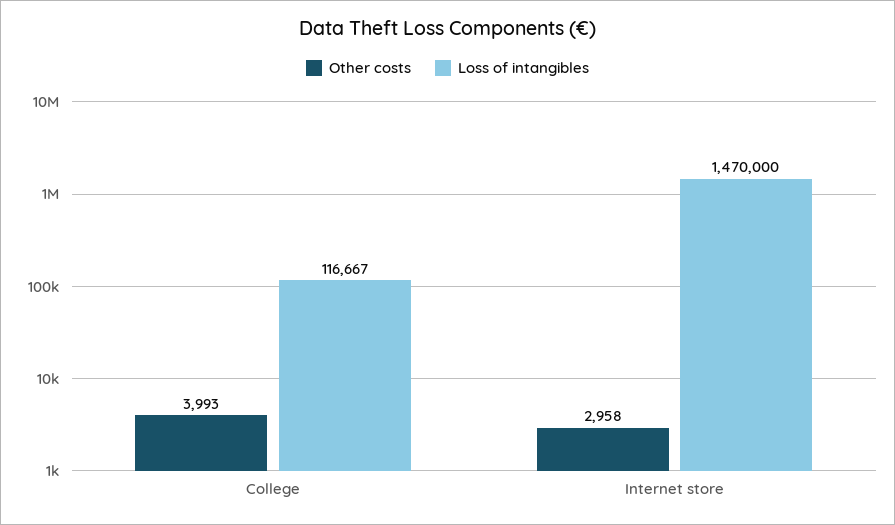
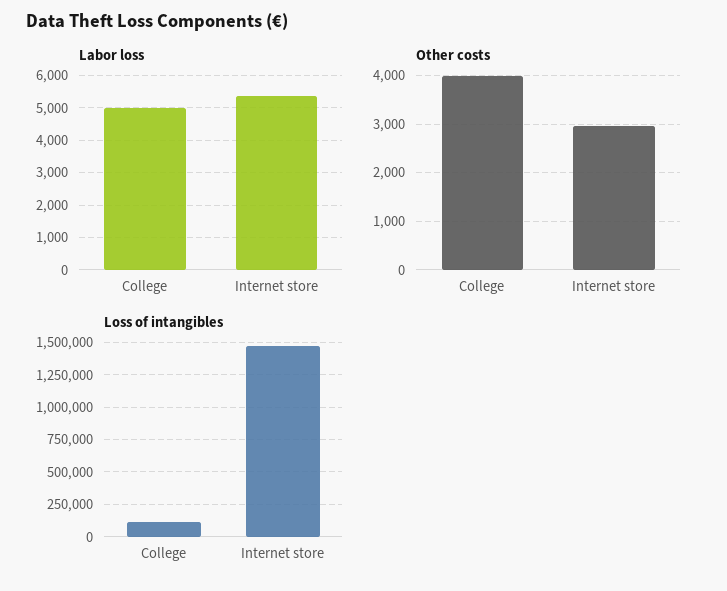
  {
    "Other costs": {
      "College": 3993,
      "Internet store": 2958
    },
    "Loss of intangibles": {
      "College": 116667,
      "Internet store": 1470000
-   }
+   },
+   "Labor loss": {
+     "College": 5000,
+     "Internet store": 5400
+   }
  }

